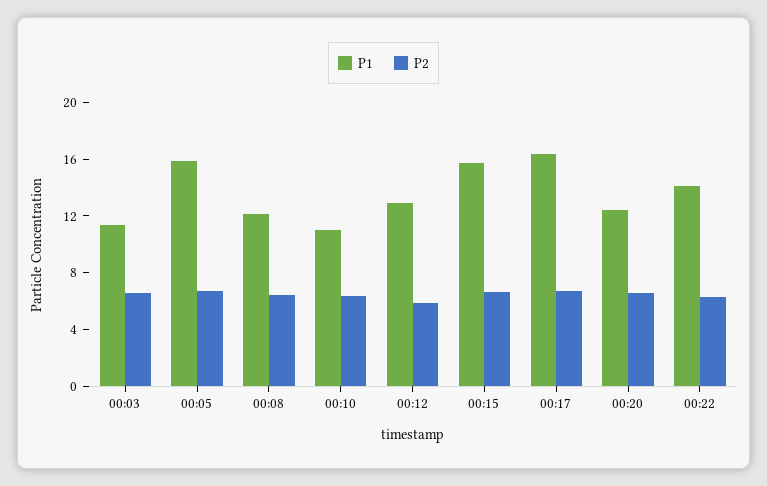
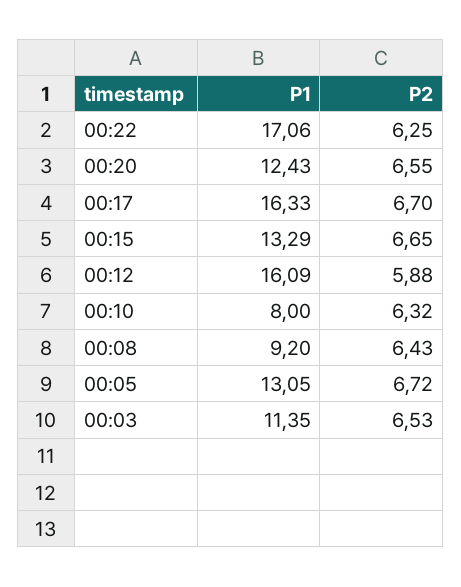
  {
    "P1": {
      "00:03": 11.35,
-     "00:05": 16,
+     "00:05": 13.05,
-     "00:08": 12,
+     "00:08": 9.2,
-     "00:10": 11,
+     "00:10": 8,
-     "00:12": 13,
+     "00:12": 16.09,
-     "00:15": 16,
+     "00:15": 13.29,
      "00:17": 16.33,
      "00:20": 12.43,
-     "00:22": 14
+     "00:22": 17.06
    },
    "P2": {
      "00:03": 6.53,
      "00:05": 6.72,
      "00:08": 6.43,
      "00:10": 6.32,
      "00:12": 5.88,
      "00:15": 6.65,
      "00:17": 6.7,
      "00:20": 6.55,
      "00:22": 6.25
    }
  }

